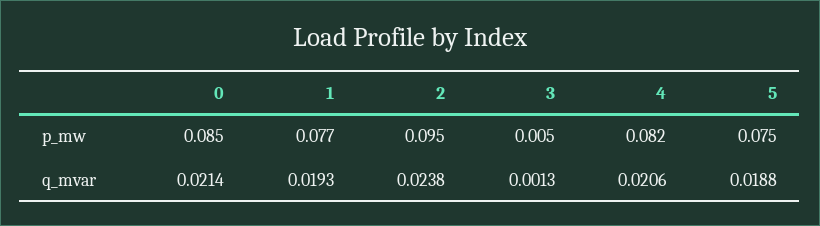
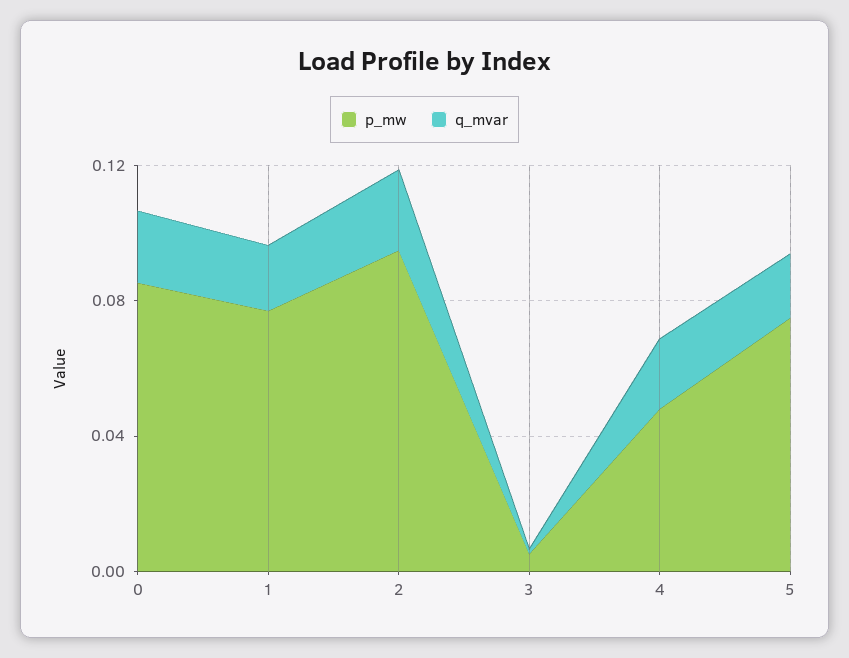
  {
    "p_mw": {
      "0": 0.085,
      "1": 0.077,
      "2": 0.095,
      "3": 0.005,
-     "4": 0.082,
+     "4": 0.05,
      "5": 0.075
    },
    "q_mvar": {
      "0": 0.0214,
      "1": 0.0193,
      "2": 0.0238,
      "3": 0.0013,
      "4": 0.0206,
      "5": 0.0188
    }
  }

